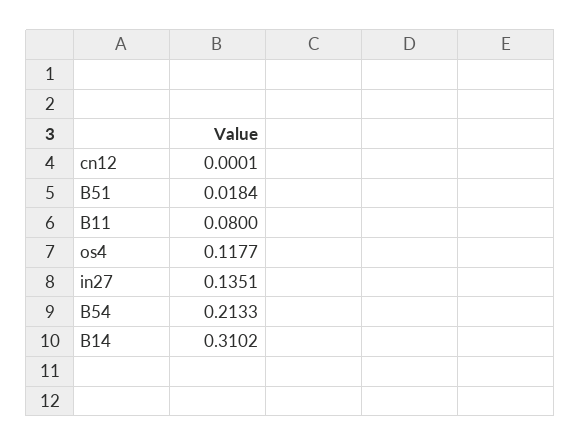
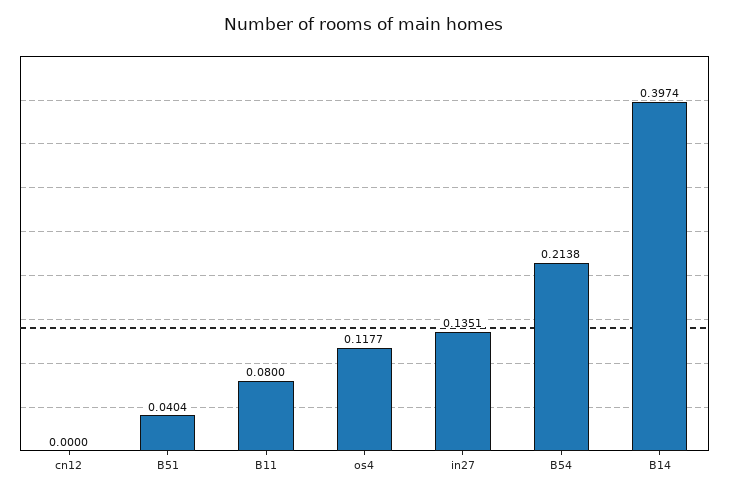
  {
-   "cn12": 0.0001,
+   "cn12": 0,
-   "B51": 0.0184,
+   "B51": 0.0404,
    "B11": 0.08,
    "os4": 0.1177,
    "in27": 0.1351,
-   "B54": 0.2133,
+   "B54": 0.2138,
-   "B14": 0.3102
+   "B14": 0.3974
  }

